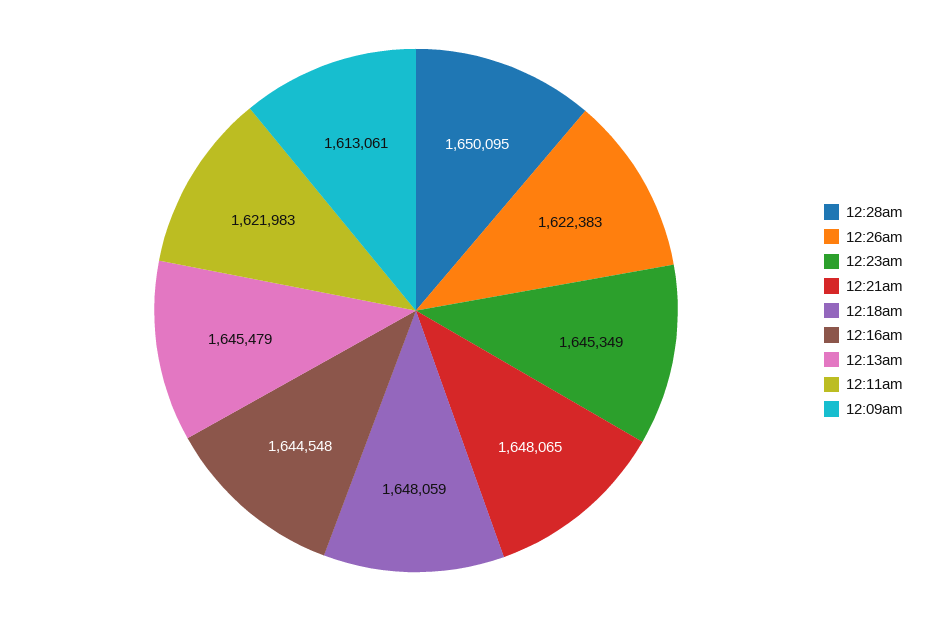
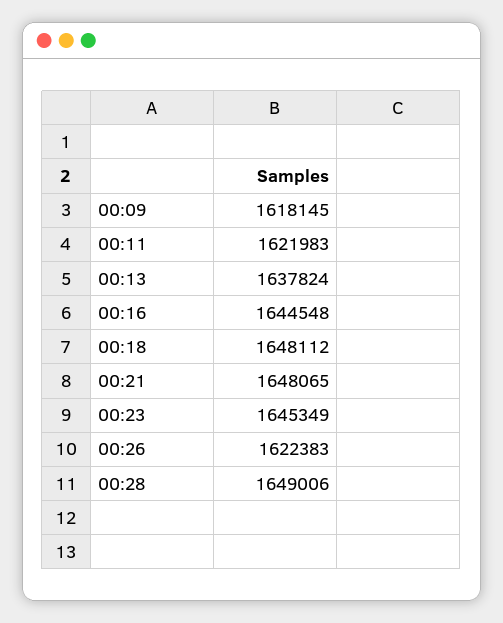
  {
-   "12:28am": 1650095,
+   "12:28am": 1649006,
    "12:26am": 1622383,
    "12:23am": 1645349,
    "12:21am": 1648065,
-   "12:18am": 1648059,
+   "12:18am": 1648112,
    "12:16am": 1644548,
-   "12:13am": 1645479,
+   "12:13am": 1637824,
    "12:11am": 1621983,
-   "12:09am": 1613061
+   "12:09am": 1618145
  }

